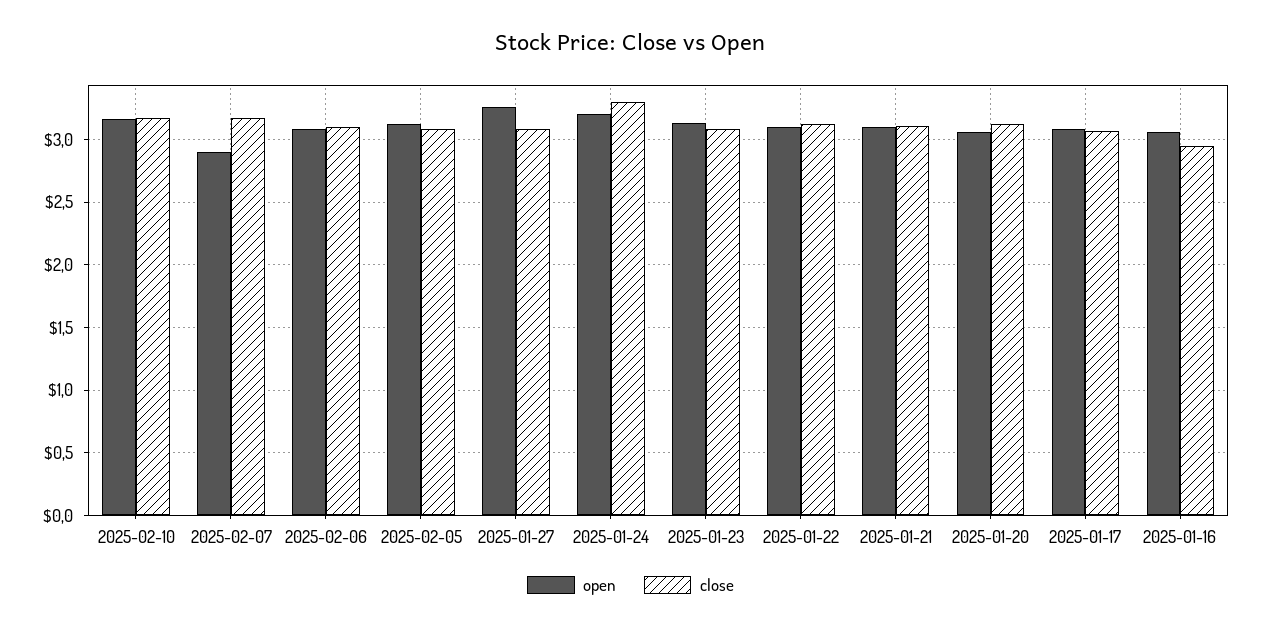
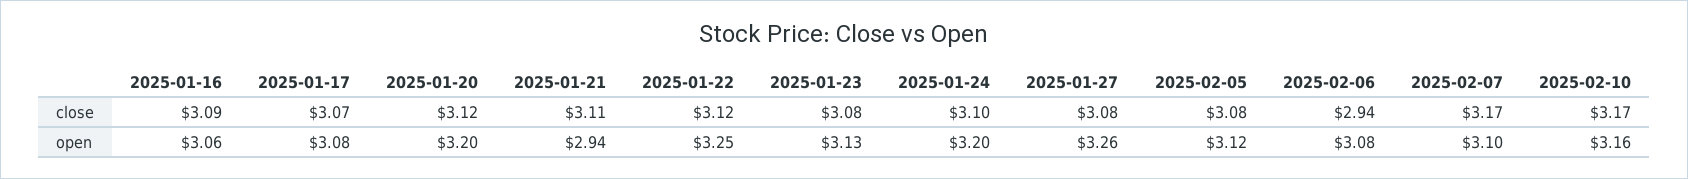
  {
    "open": {
      "2025-02-10": 3.16,
-     "2025-02-07": 2.9,
+     "2025-02-07": 3.1,
      "2025-02-06": 3.08,
      "2025-02-05": 3.12,
      "2025-01-27": 3.26,
      "2025-01-24": 3.2,
      "2025-01-23": 3.13,
-     "2025-01-22": 3.1,
+     "2025-01-22": 3.25,
-     "2025-01-21": 3.1,
+     "2025-01-21": 2.94,
-     "2025-01-20": 3.05,
+     "2025-01-20": 3.2,
      "2025-01-17": 3.08,
      "2025-01-16": 3.06
    },
    "close": {
      "2025-02-10": 3.17,
      "2025-02-07": 3.17,
-     "2025-02-06": 3.1,
+     "2025-02-06": 2.94,
      "2025-02-05": 3.08,
      "2025-01-27": 3.08,
-     "2025-01-24": 3.3,
+     "2025-01-24": 3.1,
      "2025-01-23": 3.08,
      "2025-01-22": 3.12,
      "2025-01-21": 3.11,
      "2025-01-20": 3.12,
      "2025-01-17": 3.07,
-     "2025-01-16": 2.95
+     "2025-01-16": 3.09
    }
  }

